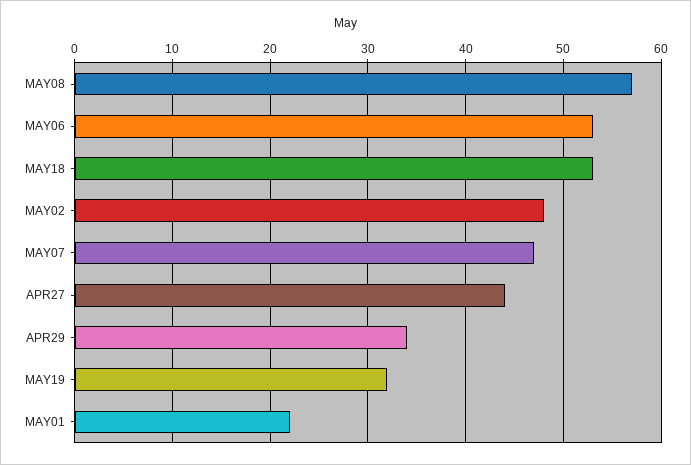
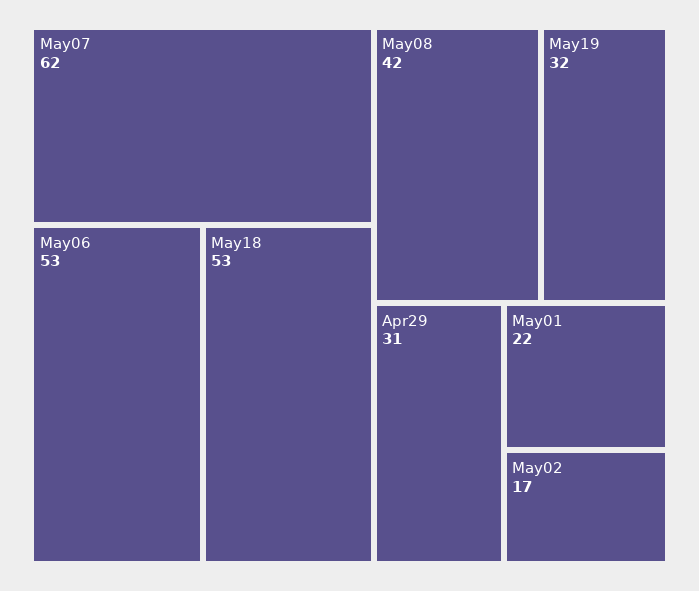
  {
-   "MAY08": 57,
+   "MAY08": 42,
    "MAY06": 53,
    "MAY18": 53,
-   "MAY02": 48,
+   "MAY02": 17,
-   "MAY07": 47,
+   "MAY07": 62,
-   "APR27": 44,
-   "APR29": 34,
+   "APR29": 31,
    "MAY19": 32,
    "MAY01": 22
  }

